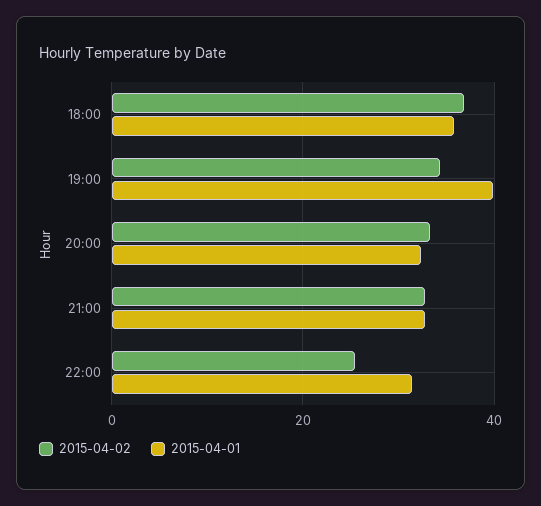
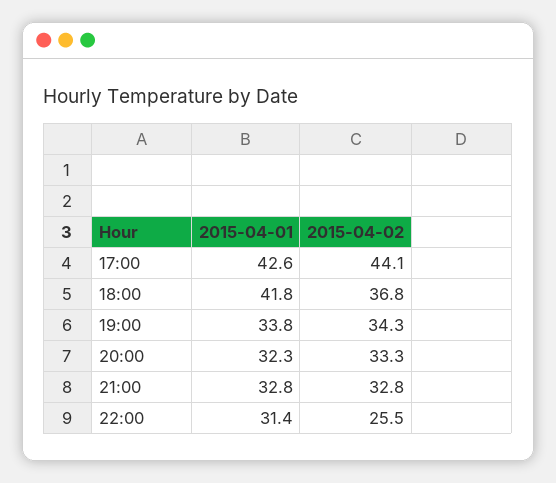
  {
    "2015-04-02": {
      "18:00": 36.8,
      "19:00": 34.3,
      "20:00": 33.3,
      "21:00": 32.8,
-     "22:00": 25.5
+     "22:00": 25.5,
+     "17:00": 44.1
    },
    "2015-04-01": {
-     "18:00": 36,
+     "18:00": 41.8,
-     "19:00": 40,
+     "19:00": 33.8,
      "20:00": 32.3,
      "21:00": 32.8,
-     "22:00": 31.4
+     "22:00": 31.4,
+     "17:00": 42.6
    }
  }

